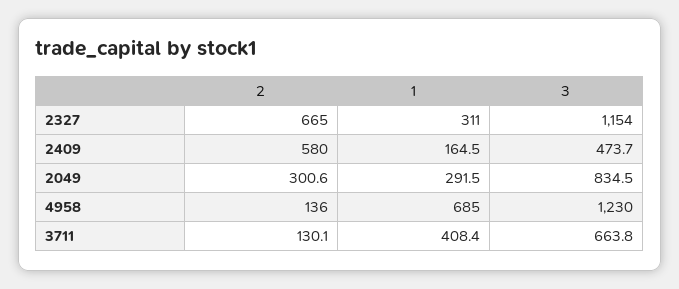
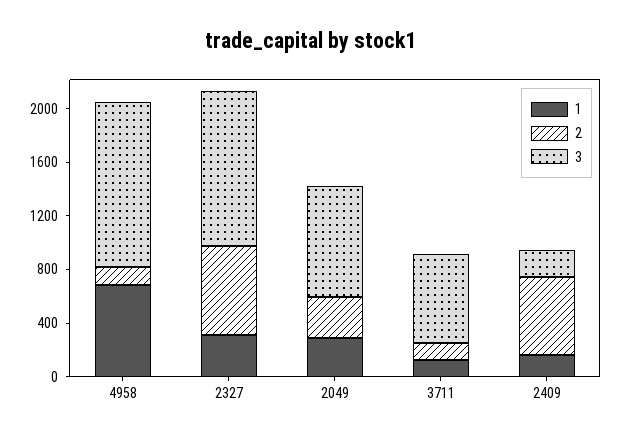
  {
    "2": {
      "2327": 665,
      "2409": 580,
      "2049": 300.6,
      "4958": 136,
      "3711": 130.1
    },
    "1": {
      "2327": 311,
      "2409": 164.5,
      "2049": 291.5,
      "4958": 685,
-     "3711": 408.4
+     "3711": 100
    },
    "3": {
      "2327": 1154,
-     "2409": 473.7,
+     "2409": 200,
      "2049": 834.5,
      "4958": 1230,
      "3711": 663.8
    }
  }

